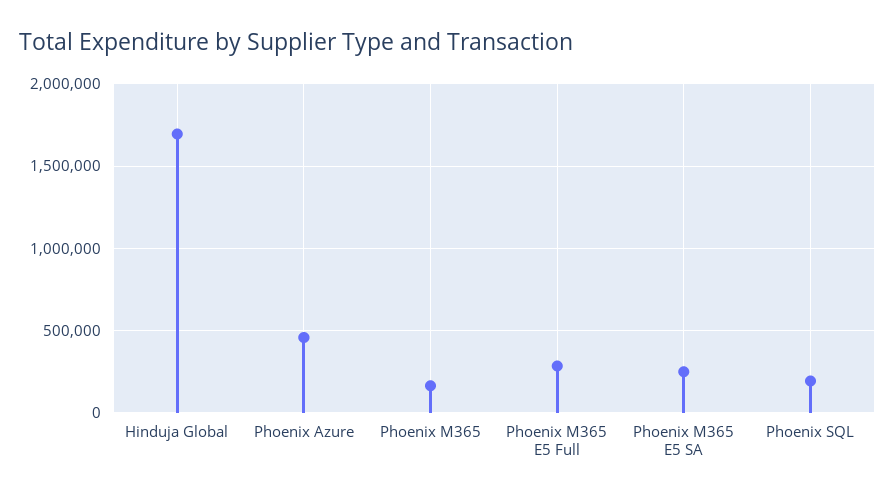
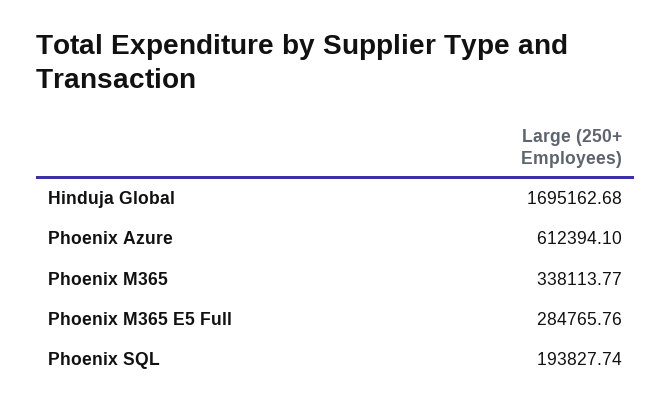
  {
    "Hinduja Global": 1695162.68,
-   "Phoenix Azure": 450000,
+   "Phoenix Azure": 612394.1,
-   "Phoenix M365": 150000,
+   "Phoenix M365": 338113.77,
    "Phoenix M365 E5 Full": 284765.76,
-   "Phoenix M365 E5 SA": 250000,
    "Phoenix SQL": 193827.74
  }

